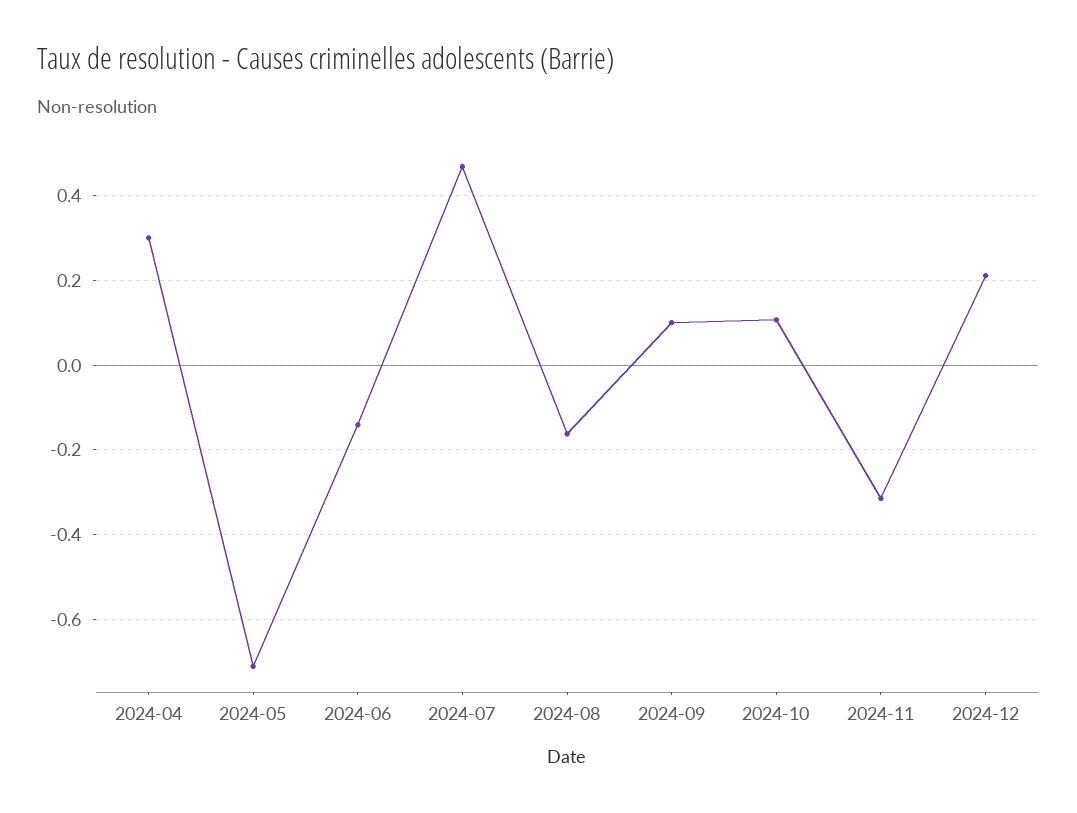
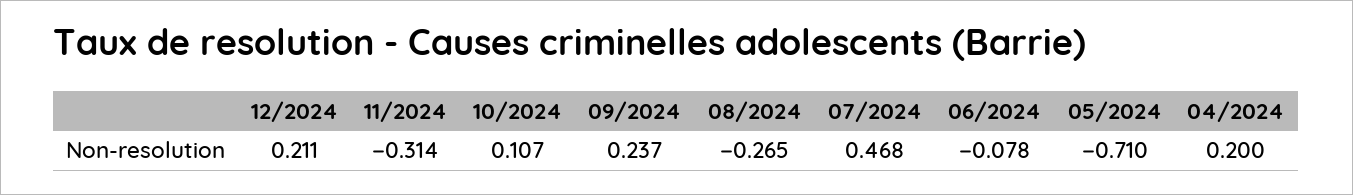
  {
-   "2024-04": 0.3,
+   "2024-04": 0.2,
    "2024-05": -0.71,
-   "2024-06": -0.14,
+   "2024-06": -0.078,
    "2024-07": 0.468,
-   "2024-08": -0.16,
+   "2024-08": -0.265,
-   "2024-09": 0.1,
+   "2024-09": 0.237,
    "2024-10": 0.107,
    "2024-11": -0.314,
    "2024-12": 0.211
  }

